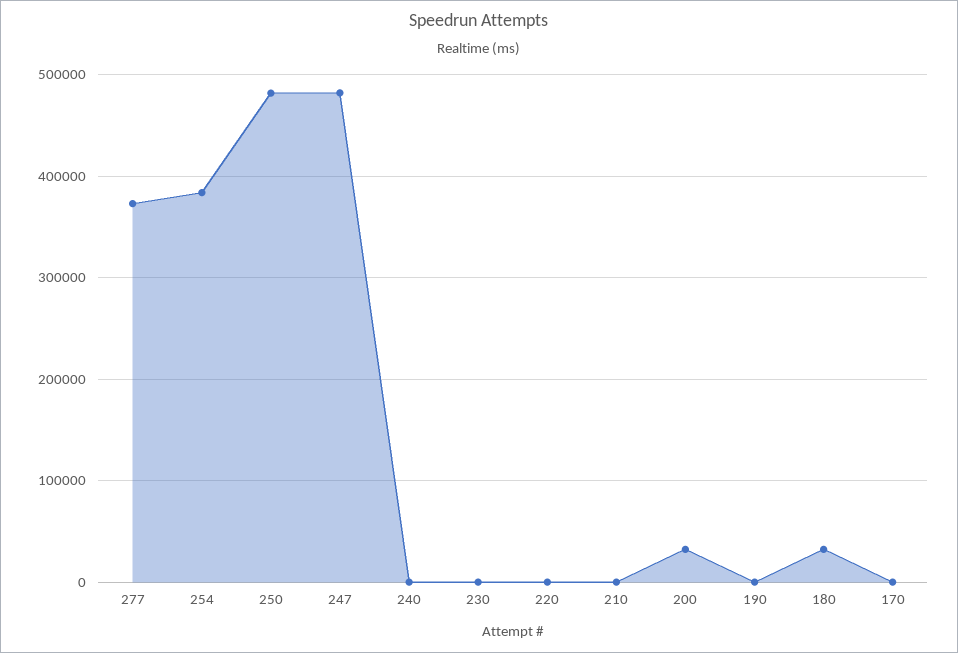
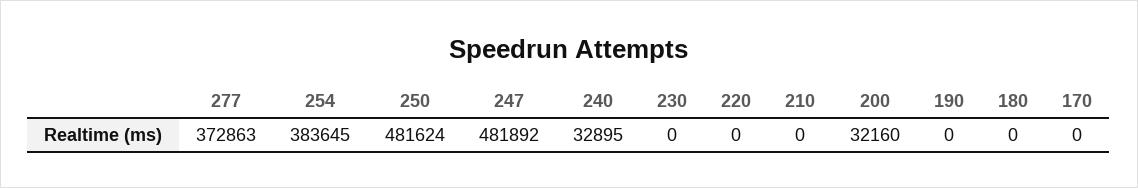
  {
    "277": 372863,
    "254": 383645,
    "250": 481624,
    "247": 481892,
-   "240": 0,
+   "240": 32895,
    "230": 0,
    "220": 0,
    "210": 0,
    "200": 32160,
    "190": 0,
-   "180": 30000,
+   "180": 0,
    "170": 0
  }

